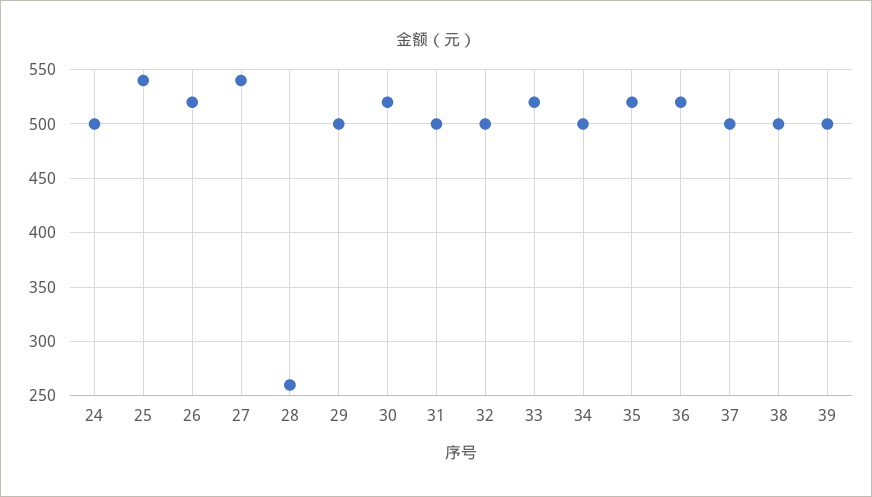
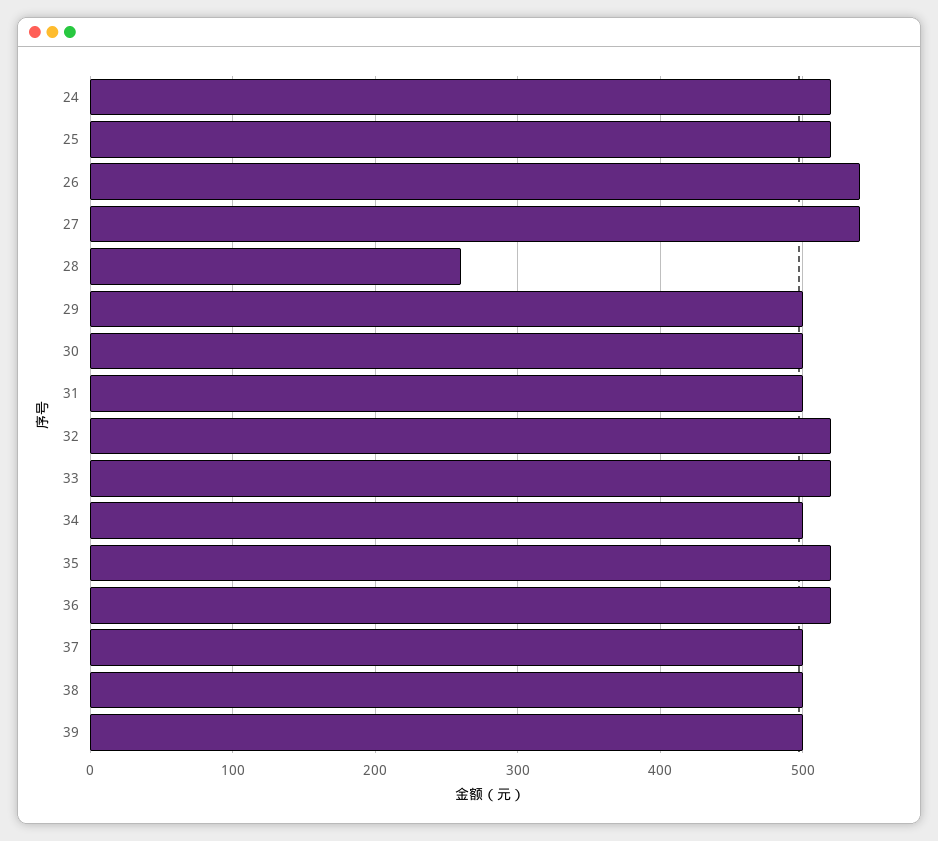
  {
-   "24": 500,
+   "24": 520,
-   "25": 540,
+   "25": 520,
-   "26": 520,
+   "26": 540,
    "27": 540,
    "28": 260,
    "29": 500,
-   "30": 520,
+   "30": 500,
    "31": 500,
-   "32": 500,
+   "32": 520,
    "33": 520,
    "34": 500,
    "35": 520,
    "36": 520,
    "37": 500,
    "38": 500,
    "39": 500
  }

